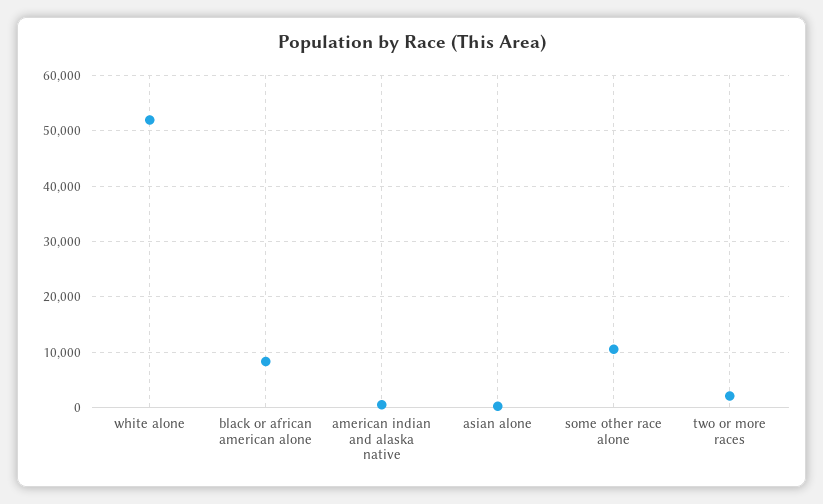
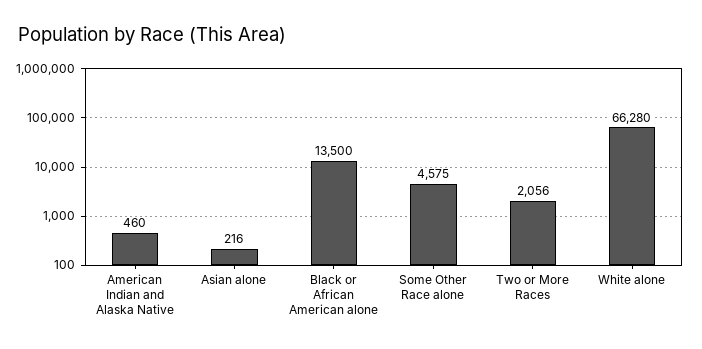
  {
-   "white alone": 52000,
+   "white alone": 66280,
-   "black or african american alone": 8000,
+   "black or african american alone": 13500,
    "american indian and alaska native": 460,
    "asian alone": 216,
-   "some other race alone": 10000,
+   "some other race alone": 4575,
    "two or more races": 2056
  }

